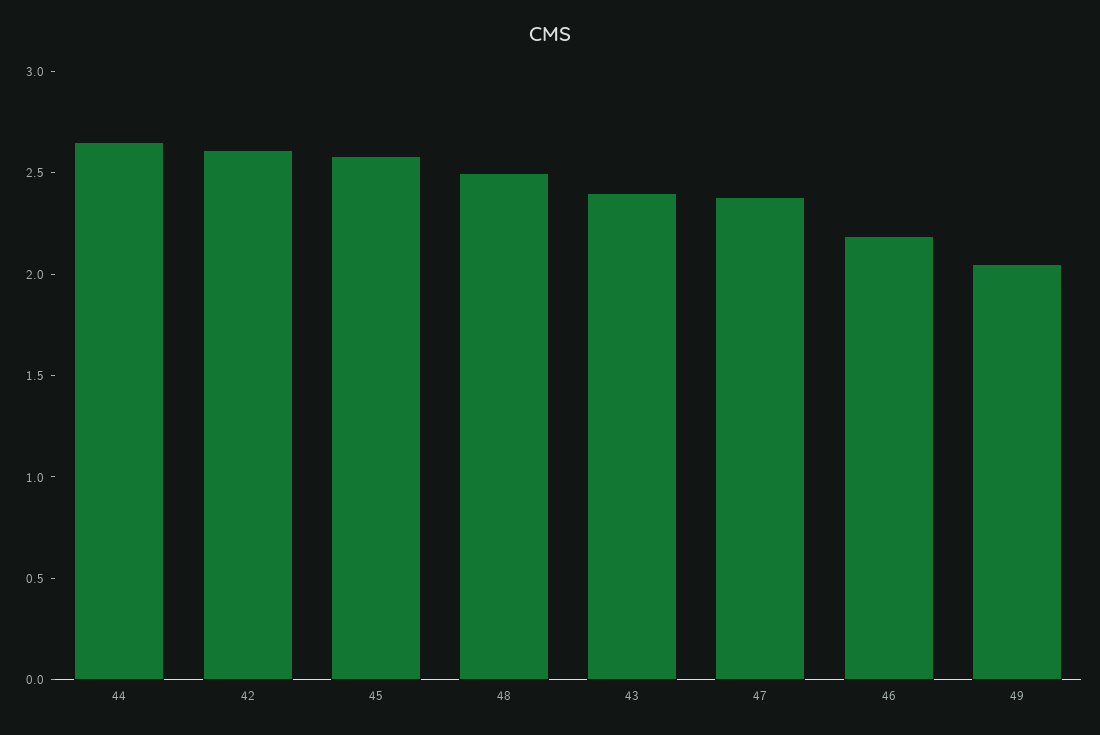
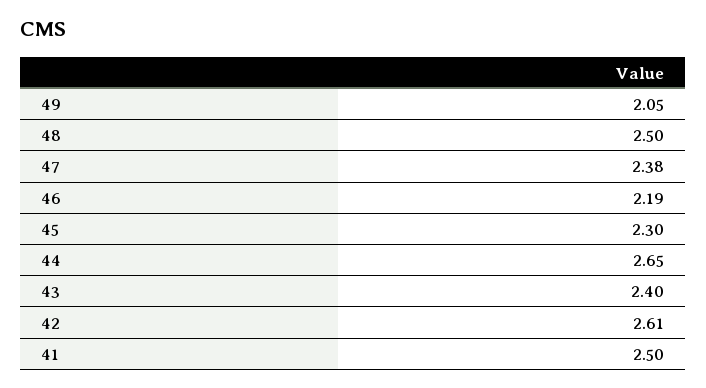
  {
    "44": 2.65,
    "42": 2.61,
-   "45": 2.6,
+   "45": 2.3,
    "48": 2.5,
    "43": 2.4,
    "47": 2.38,
    "46": 2.19,
-   "49": 2.05
+   "49": 2.05,
+   "41": 2.5
  }

